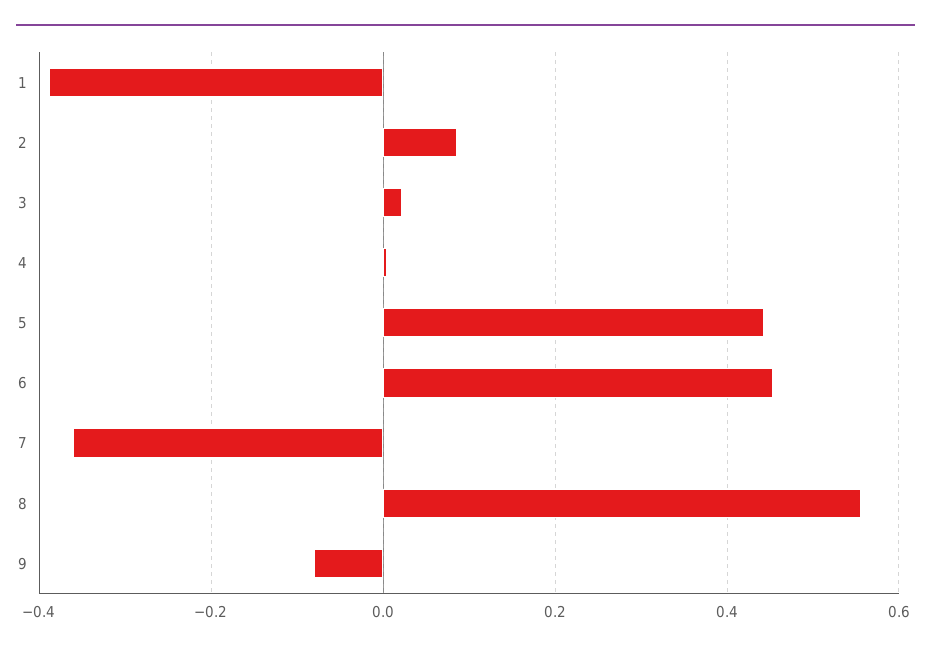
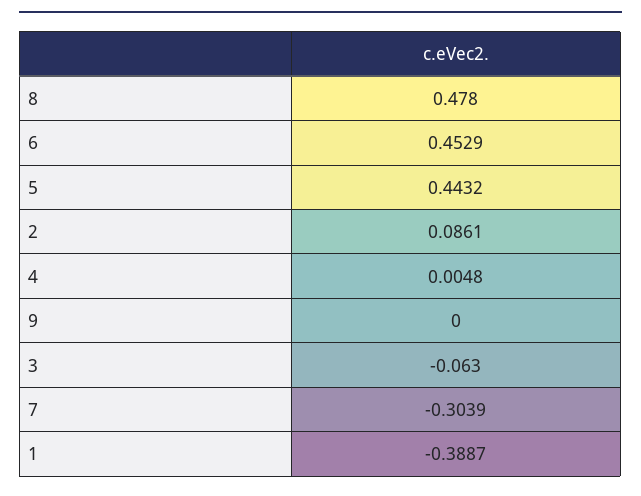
  {
    "1": -0.3887,
    "2": 0.0861,
-   "3": 0.02,
+   "3": -0.063,
    "4": 0.0048,
    "5": 0.4432,
    "6": 0.4529,
-   "7": -0.36,
+   "7": -0.3039,
-   "8": 0.56,
+   "8": 0.478,
-   "9": -0.08
+   "9": 0
  }

